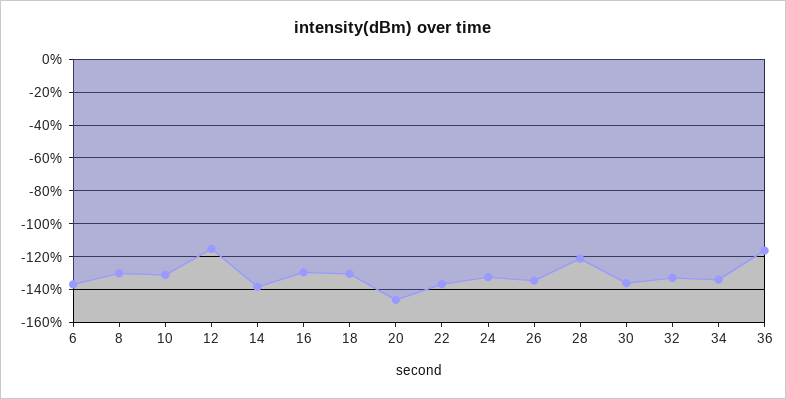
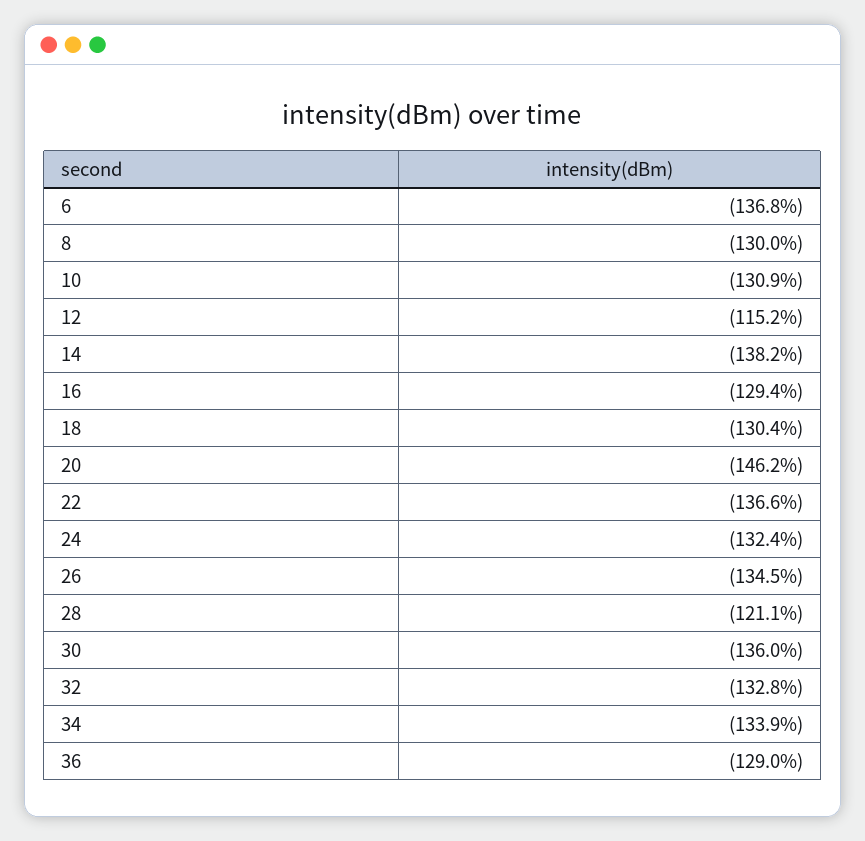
  {
    "6": -136.8,
    "8": -130,
    "10": -130.9,
    "12": -115.2,
    "14": -138.2,
    "16": -129.4,
    "18": -130.4,
    "20": -146.2,
    "22": -136.6,
    "24": -132.4,
    "26": -134.5,
    "28": -121.1,
    "30": -136,
    "32": -132.8,
    "34": -133.9,
-   "36": -115
+   "36": -129
  }

